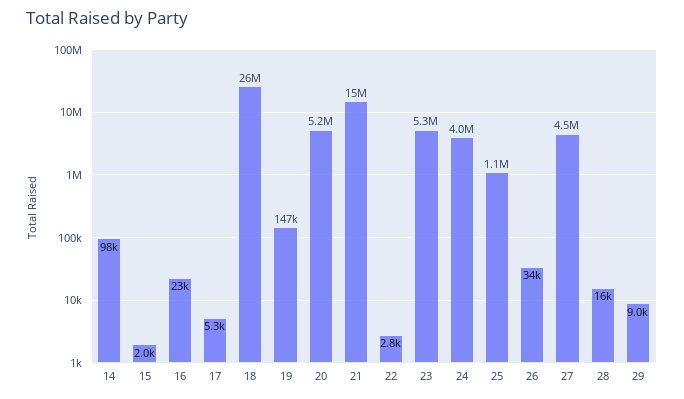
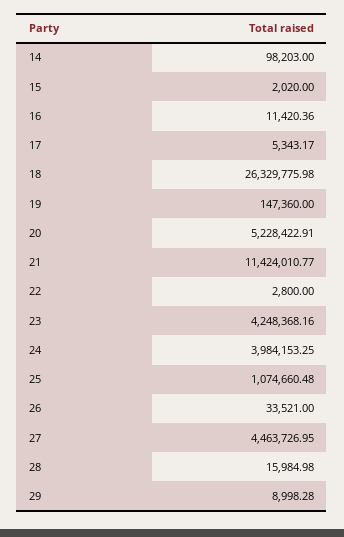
  {
    "14": 98203,
    "15": 2020,
-   "16": 23000,
+   "16": 11420.36,
    "17": 5343.17,
    "18": 26329775.98,
    "19": 147360,
    "20": 5228422.91,
-   "21": 15000000,
+   "21": 11424010.77,
    "22": 2800,
-   "23": 5300000,
+   "23": 4248368.16,
    "24": 3984153.25,
    "25": 1074660.48,
    "26": 33521,
    "27": 4463726.95,
    "28": 15984.98,
    "29": 8998.28
  }

